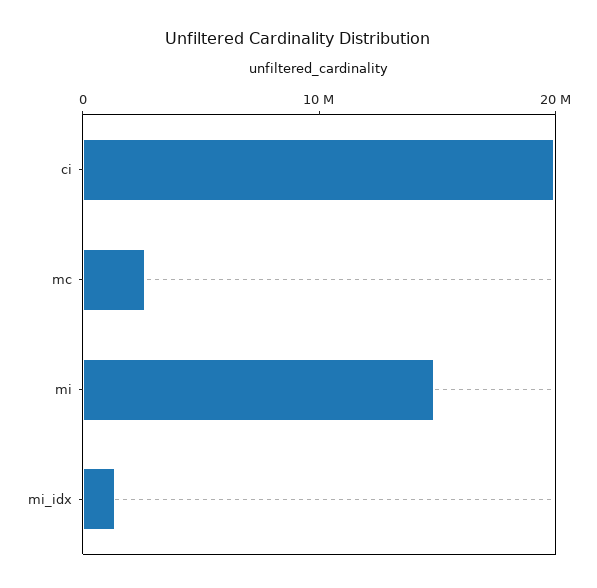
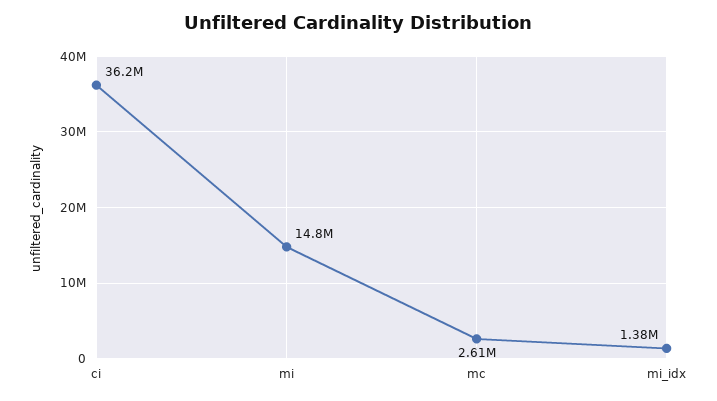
  {
-   "ci": 20000000,
+   "ci": 36200000,
    "mc": 2610000,
    "mi": 14800000,
    "mi_idx": 1380000
  }

